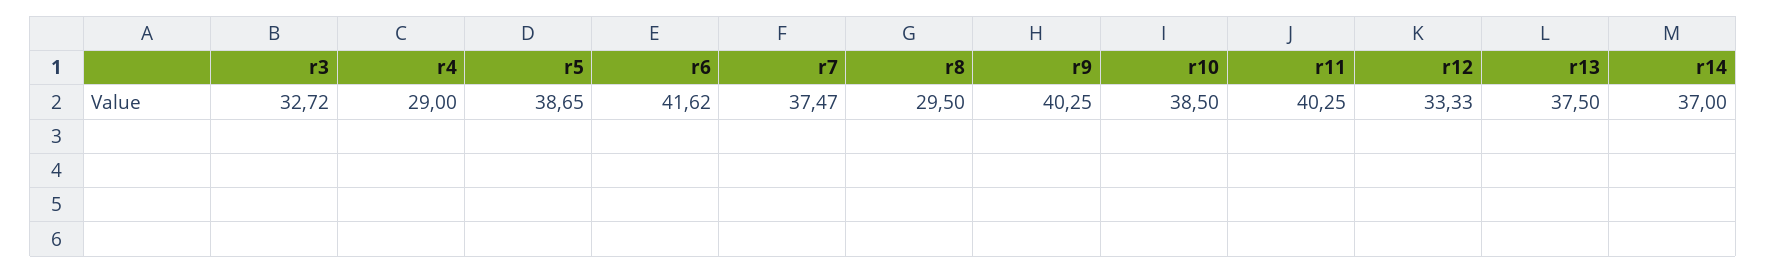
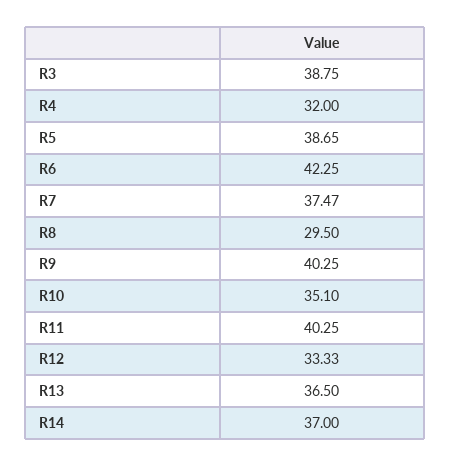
  {
-   "r3": 32.72,
+   "r3": 38.75,
-   "r4": 29,
+   "r4": 32,
    "r5": 38.65,
-   "r6": 41.62,
+   "r6": 42.25,
    "r7": 37.47,
    "r8": 29.5,
    "r9": 40.25,
-   "r10": 38.5,
+   "r10": 35.1,
    "r11": 40.25,
    "r12": 33.33,
-   "r13": 37.5,
+   "r13": 36.5,
    "r14": 37
  }

